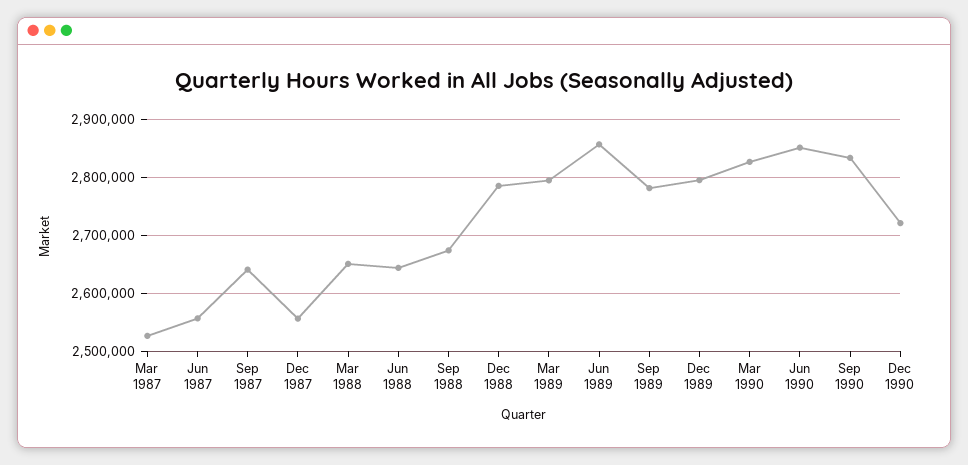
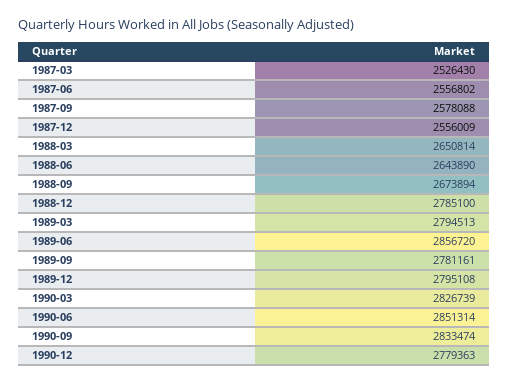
  {
    "Mar 1987": 2526430,
    "Jun 1987": 2556802,
-   "Sep 1987": 2640000,
+   "Sep 1987": 2578088,
    "Dec 1987": 2556009,
    "Mar 1988": 2650814,
    "Jun 1988": 2643890,
    "Sep 1988": 2673894,
    "Dec 1988": 2785100,
    "Mar 1989": 2794513,
    "Jun 1989": 2856720,
    "Sep 1989": 2781161,
    "Dec 1989": 2795108,
    "Mar 1990": 2826739,
    "Jun 1990": 2851314,
    "Sep 1990": 2833474,
-   "Dec 1990": 2720000
+   "Dec 1990": 2779363
  }

